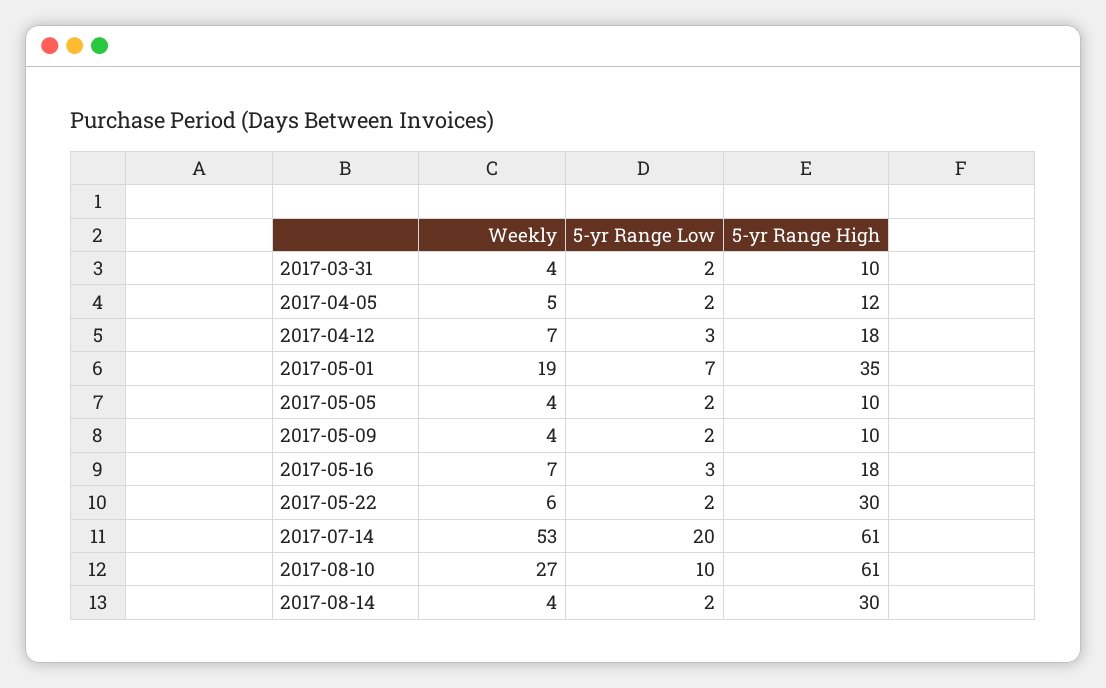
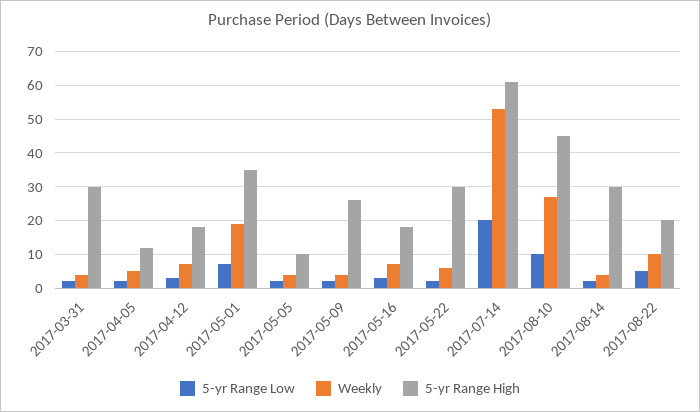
  {
    "Weekly": {
      "2017-03-31": 4,
      "2017-04-05": 5,
      "2017-04-12": 7,
      "2017-05-01": 19,
      "2017-05-05": 4,
      "2017-05-09": 4,
      "2017-05-16": 7,
      "2017-05-22": 6,
      "2017-07-14": 53,
      "2017-08-10": 27,
-     "2017-08-14": 4
+     "2017-08-14": 4,
+     "2017-08-22": 10
    },
    "5-yr Range Low": {
      "2017-03-31": 2,
      "2017-04-05": 2,
      "2017-04-12": 3,
      "2017-05-01": 7,
      "2017-05-05": 2,
      "2017-05-09": 2,
      "2017-05-16": 3,
      "2017-05-22": 2,
      "2017-07-14": 20,
      "2017-08-10": 10,
-     "2017-08-14": 2
+     "2017-08-14": 2,
+     "2017-08-22": 5
    },
    "5-yr Range High": {
-     "2017-03-31": 10,
+     "2017-03-31": 30,
      "2017-04-05": 12,
      "2017-04-12": 18,
      "2017-05-01": 35,
      "2017-05-05": 10,
-     "2017-05-09": 10,
+     "2017-05-09": 25,
      "2017-05-16": 18,
      "2017-05-22": 30,
      "2017-07-14": 61,
-     "2017-08-10": 61,
+     "2017-08-10": 45,
-     "2017-08-14": 30
+     "2017-08-14": 30,
+     "2017-08-22": 20
    }
  }

